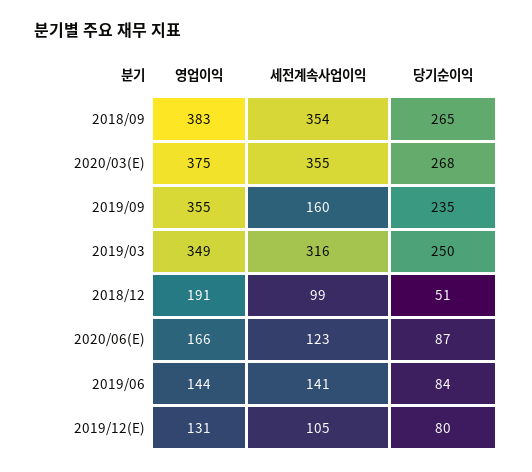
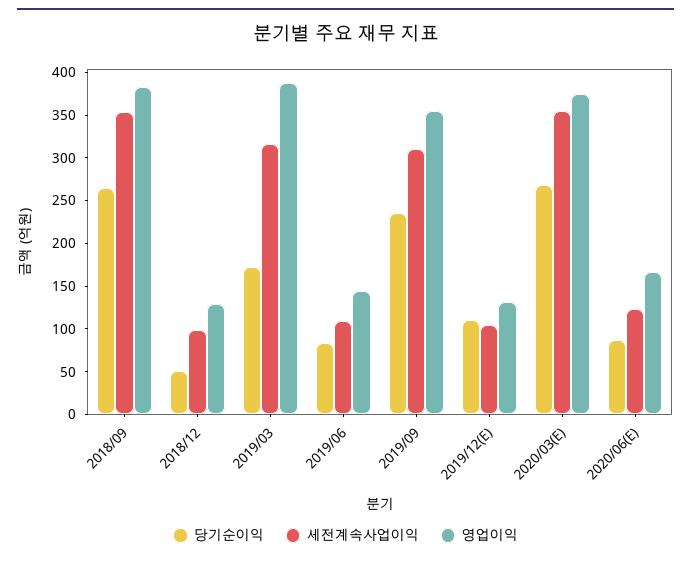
  {
    "영업이익": {
      "2018/09": 383,
      "2020/03(E)": 375,
      "2019/09": 355,
-     "2019/03": 349,
+     "2019/03": 390,
-     "2018/12": 191,
+     "2018/12": 130,
      "2020/06(E)": 166,
      "2019/06": 144,
      "2019/12(E)": 131
    },
    "세전계속사업이익": {
      "2018/09": 354,
      "2020/03(E)": 355,
-     "2019/09": 160,
+     "2019/09": 310,
      "2019/03": 316,
      "2018/12": 99,
      "2020/06(E)": 123,
-     "2019/06": 141,
+     "2019/06": 110,
      "2019/12(E)": 105
    },
    "당기순이익": {
      "2018/09": 265,
      "2020/03(E)": 268,
      "2019/09": 235,
-     "2019/03": 250,
+     "2019/03": 170,
      "2018/12": 51,
      "2020/06(E)": 87,
      "2019/06": 84,
-     "2019/12(E)": 80
+     "2019/12(E)": 110
    }
  }

